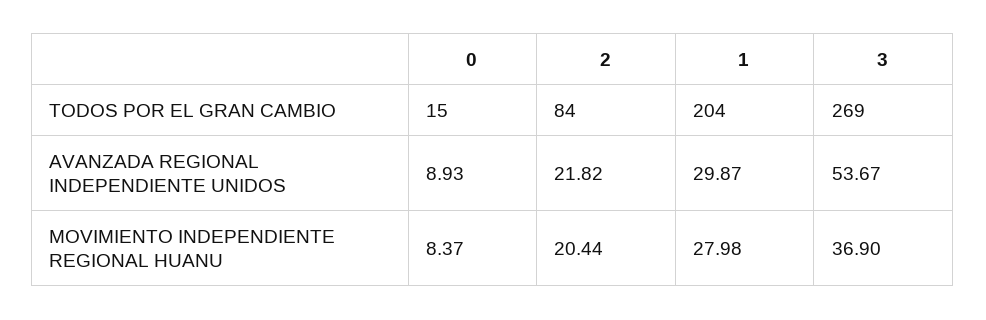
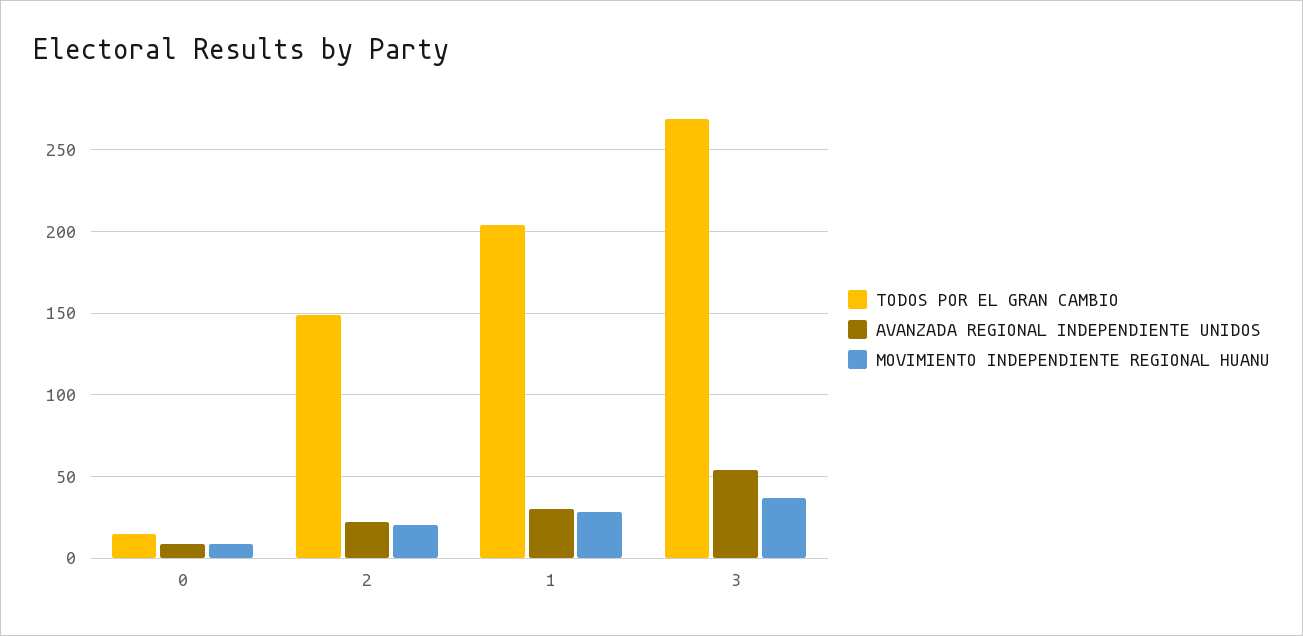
  {
    "TODOS POR EL GRAN CAMBIO": {
      "0": 15,
-     "2": 84,
+     "2": 150,
      "1": 204,
      "3": 269
    },
    "AVANZADA REGIONAL INDEPENDIENTE UNIDOS": {
      "0": 8.93,
      "2": 21.82,
      "1": 29.87,
      "3": 53.67
    },
    "MOVIMIENTO INDEPENDIENTE REGIONAL HUANU": {
      "0": 8.37,
      "2": 20.44,
      "1": 27.98,
      "3": 36.9
    }
  }

